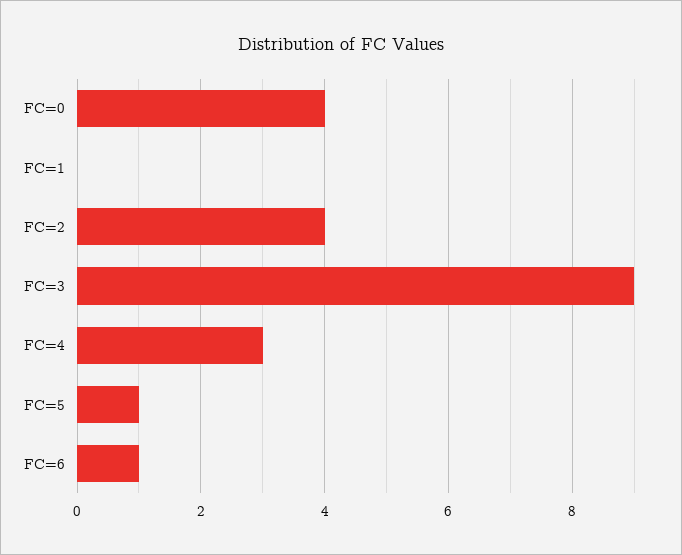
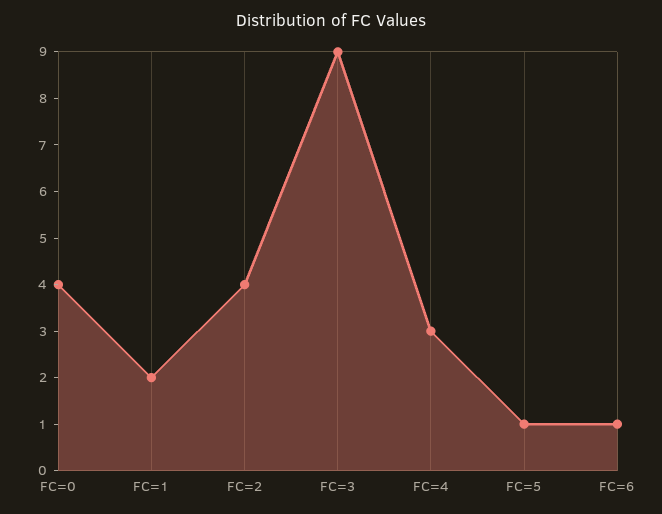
  {
    "FC=0": 4,
-   "FC=1": 0,
+   "FC=1": 2,
    "FC=2": 4,
    "FC=3": 9,
    "FC=4": 3,
    "FC=5": 1,
    "FC=6": 1
  }

